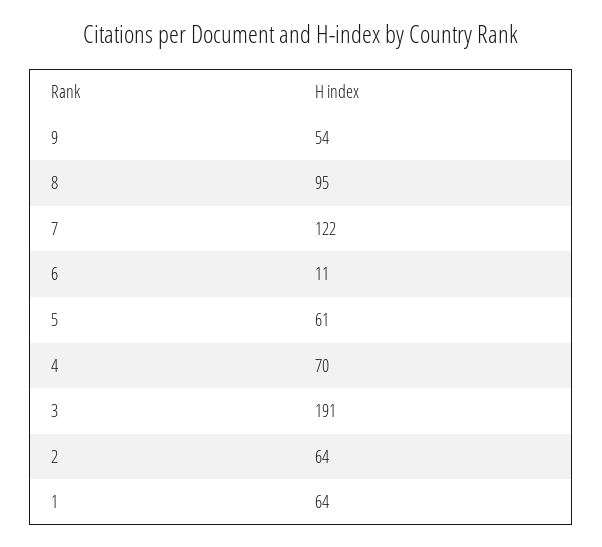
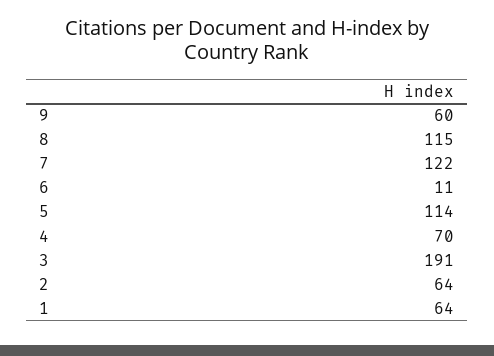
  {
-   "9": 54,
+   "9": 60,
-   "8": 95,
+   "8": 115,
    "7": 122,
    "6": 11,
-   "5": 61,
+   "5": 114,
    "4": 70,
    "3": 191,
    "2": 64,
    "1": 64
  }

